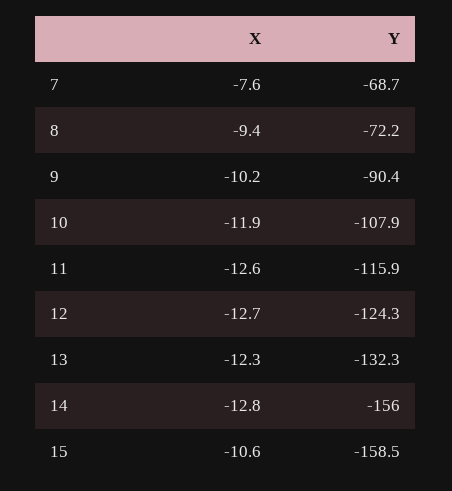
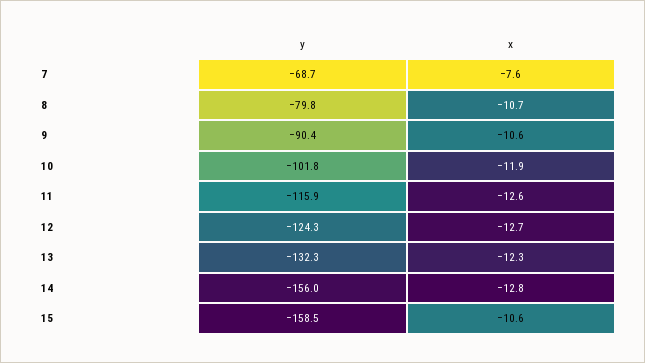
  {
    "X": {
      "7": -7.6,
-     "8": -9.4,
+     "8": -10.7,
-     "9": -10.2,
+     "9": -10.6,
      "10": -11.9,
      "11": -12.6,
      "12": -12.7,
      "13": -12.3,
      "14": -12.8,
      "15": -10.6
    },
    "Y": {
      "7": -68.7,
-     "8": -72.2,
+     "8": -79.8,
      "9": -90.4,
-     "10": -107.9,
+     "10": -101.8,
      "11": -115.9,
      "12": -124.3,
      "13": -132.3,
      "14": -156,
      "15": -158.5
    }
  }

